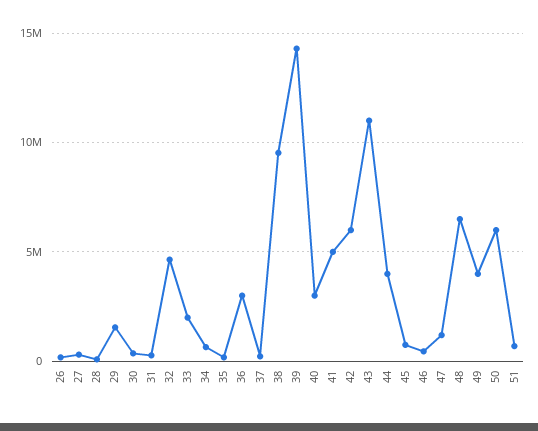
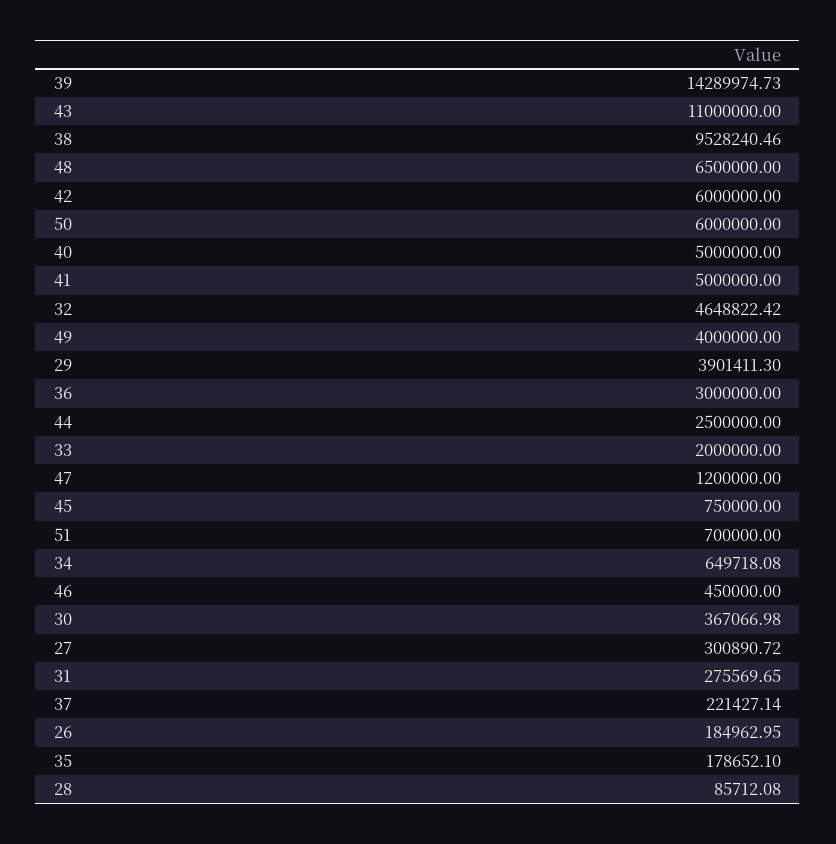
  {
    "26": 184962.95,
    "27": 300890.72,
    "28": 85712.08,
-   "29": 1500000,
+   "29": 3901411.3,
    "30": 367066.98,
    "31": 275569.65,
    "32": 4648822.42,
    "33": 2000000,
    "34": 649718.08,
    "35": 178652.1,
    "36": 3000000,
    "37": 221427.14,
    "38": 9528240.46,
    "39": 14289974.73,
-   "40": 3000000,
+   "40": 5000000,
    "41": 5000000,
    "42": 6000000,
    "43": 11000000,
-   "44": 4000000,
+   "44": 2500000,
    "45": 750000,
    "46": 450000,
    "47": 1200000,
    "48": 6500000,
    "49": 4000000,
    "50": 6000000,
    "51": 700000
  }

